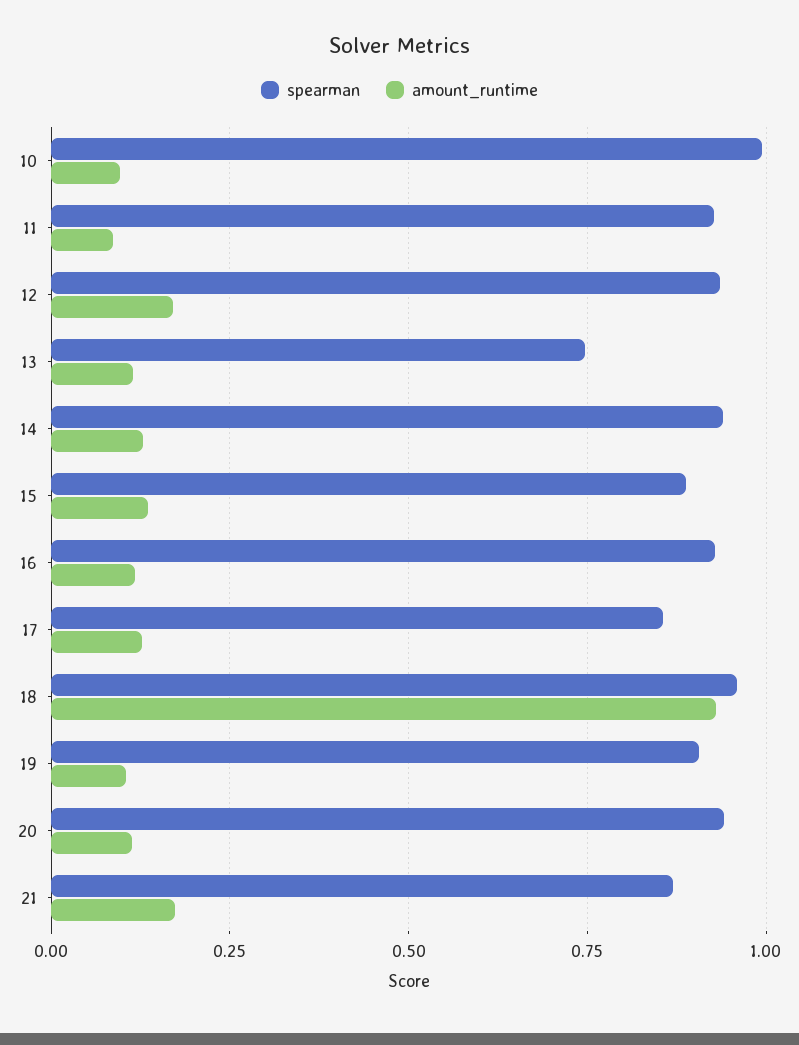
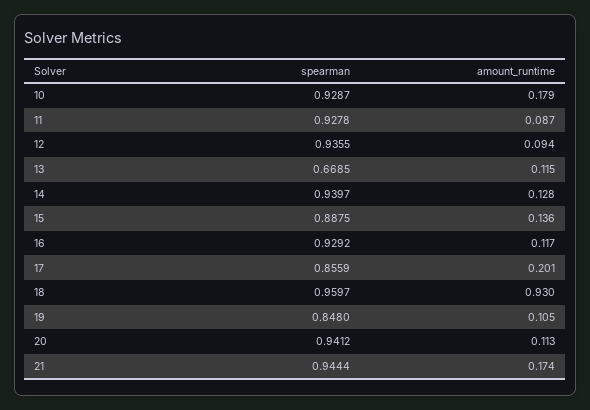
  {
    "spearman": {
-     "10": 1,
+     "10": 0.9287,
      "11": 0.9278,
      "12": 0.9355,
-     "13": 0.75,
+     "13": 0.6685,
      "14": 0.9397,
      "15": 0.8875,
      "16": 0.9292,
      "17": 0.8559,
      "18": 0.9597,
-     "19": 0.9,
+     "19": 0.848,
      "20": 0.9412,
-     "21": 0.875
+     "21": 0.9444
    },
    "amount_runtime": {
-     "10": 0.1,
+     "10": 0.179,
      "11": 0.087,
-     "12": 0.175,
+     "12": 0.094,
      "13": 0.115,
      "14": 0.128,
      "15": 0.136,
      "16": 0.117,
-     "17": 0.125,
+     "17": 0.201,
      "18": 0.93,
      "19": 0.105,
      "20": 0.113,
      "21": 0.174
    }
  }

